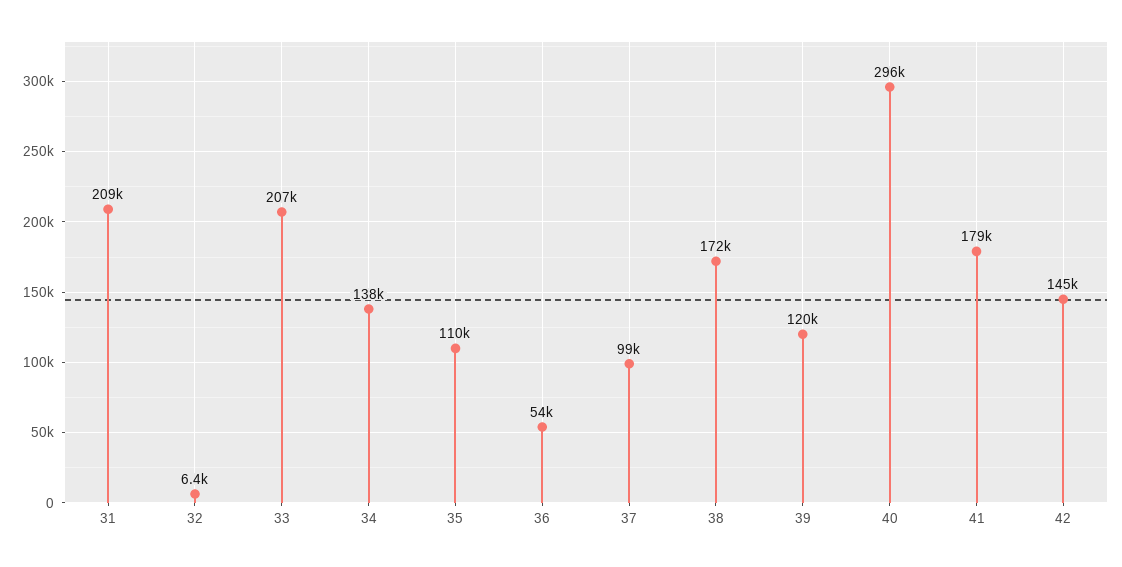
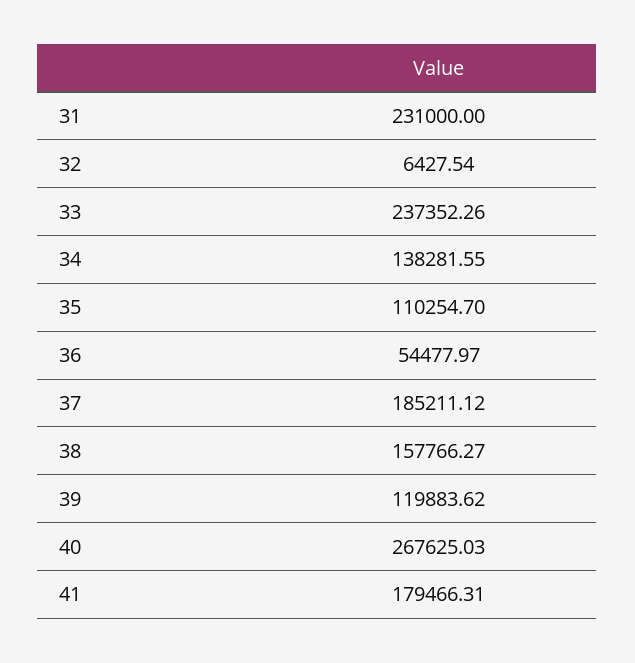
  {
-   "31": 209000,
+   "31": 231000,
    "32": 6427.54,
-   "33": 207000,
+   "33": 237352.26,
    "34": 138281.55,
    "35": 110254.7,
    "36": 54477.97,
-   "37": 99000,
+   "37": 185211.12,
-   "38": 172000,
+   "38": 157766.27,
    "39": 119883.62,
-   "40": 296000,
+   "40": 267625.03,
-   "41": 179466.31,
+   "41": 179466.31
-   "42": 145000
  }

